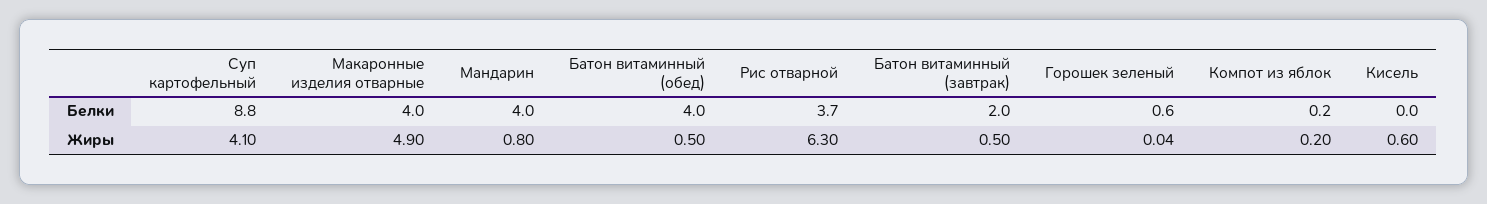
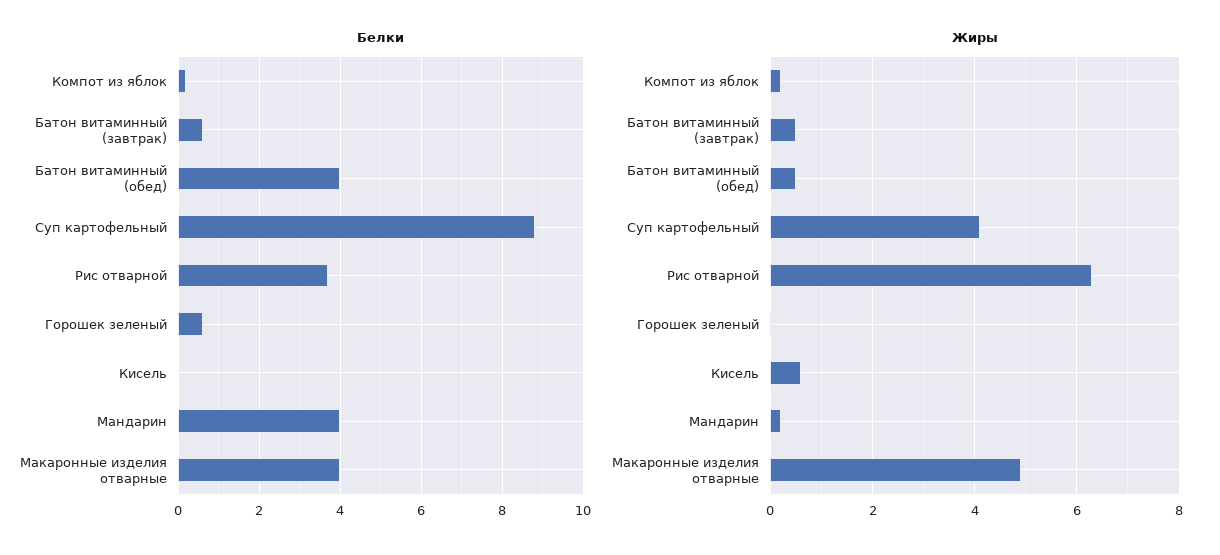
  {
    "Белки": {
      "Суп картофельный": 8.8,
      "Макаронные изделия отварные": 4,
      "Мандарин": 4,
      "Батон витаминный (обед)": 4,
      "Рис отварной": 3.7,
-     "Батон витаминный (завтрак)": 2,
+     "Батон витаминный (завтрак)": 0.5,
      "Горошек зеленый": 0.6,
      "Компот из яблок": 0.2,
      "Кисель": 0
    },
    "Жиры": {
      "Суп картофельный": 4.1,
      "Макаронные изделия отварные": 4.9,
-     "Мандарин": 0.8,
+     "Мандарин": 0.2,
      "Батон витаминный (обед)": 0.5,
      "Рис отварной": 6.3,
      "Батон витаминный (завтрак)": 0.5,
      "Горошек зеленый": 0.04,
      "Компот из яблок": 0.2,
      "Кисель": 0.6
    }
  }

